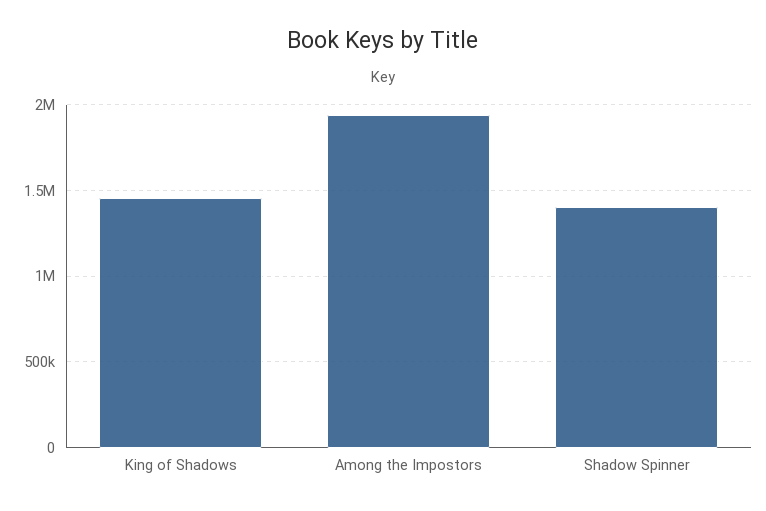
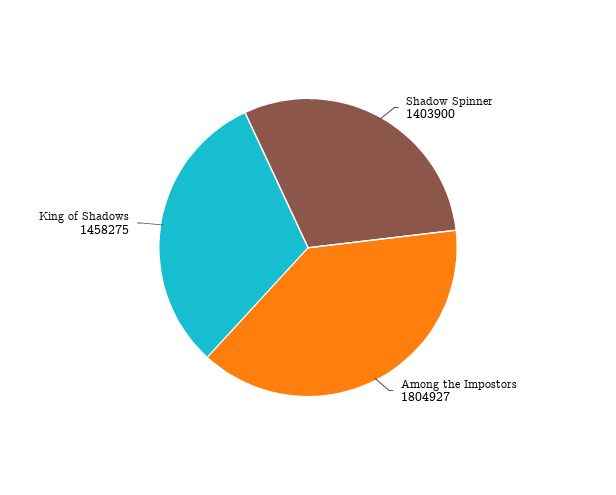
  {
    "King of Shadows": 1458275,
-   "Among the Impostors": 1950000,
+   "Among the Impostors": 1804927,
    "Shadow Spinner": 1403900
  }

